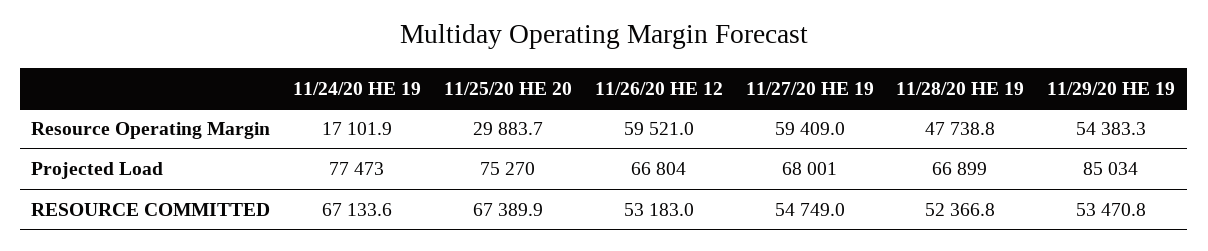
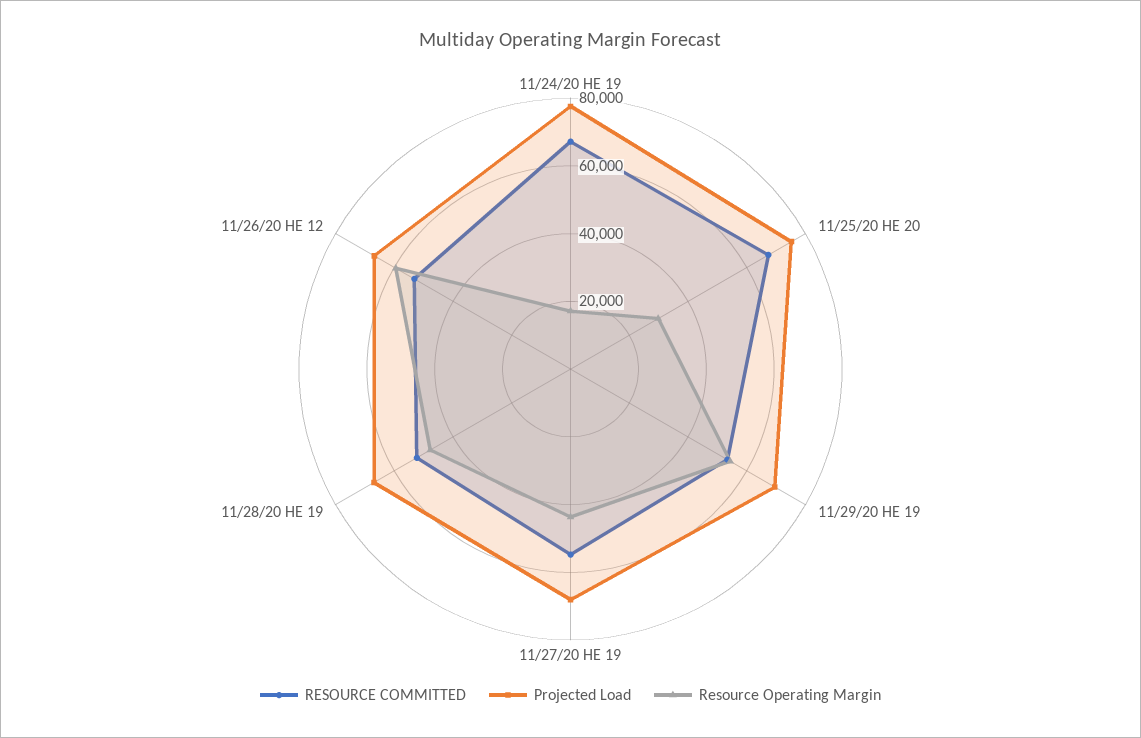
  {
    "Resource Operating Margin": {
      "11/24/20 HE 19": 17101.9,
      "11/25/20 HE 20": 29883.7,
      "11/26/20 HE 12": 59521,
-     "11/27/20 HE 19": 59409,
+     "11/27/20 HE 19": 45000,
      "11/28/20 HE 19": 47738.8,
      "11/29/20 HE 19": 54383.3
    },
    "Projected Load": {
      "11/24/20 HE 19": 77473,
      "11/25/20 HE 20": 75270,
      "11/26/20 HE 12": 66804,
      "11/27/20 HE 19": 68001,
      "11/28/20 HE 19": 66899,
-     "11/29/20 HE 19": 85034
+     "11/29/20 HE 19": 70000
    },
    "RESOURCE COMMITTED": {
      "11/24/20 HE 19": 67133.6,
      "11/25/20 HE 20": 67389.9,
      "11/26/20 HE 12": 53183,
      "11/27/20 HE 19": 54749,
      "11/28/20 HE 19": 52366.8,
      "11/29/20 HE 19": 53470.8
    }
  }

